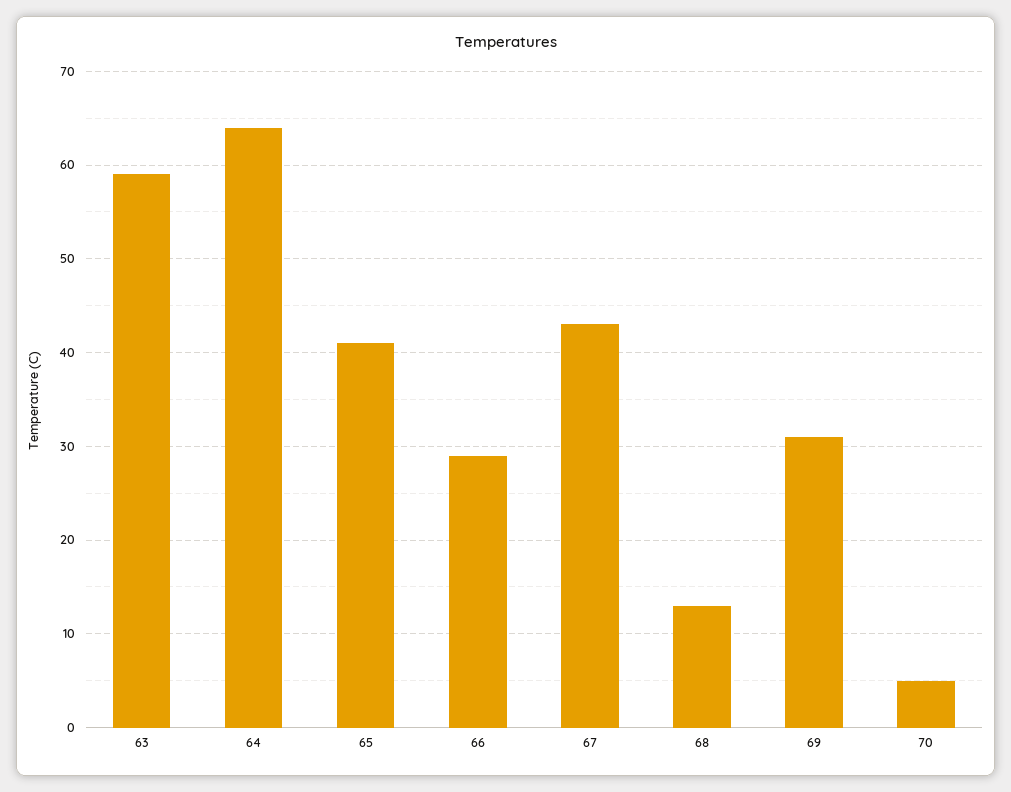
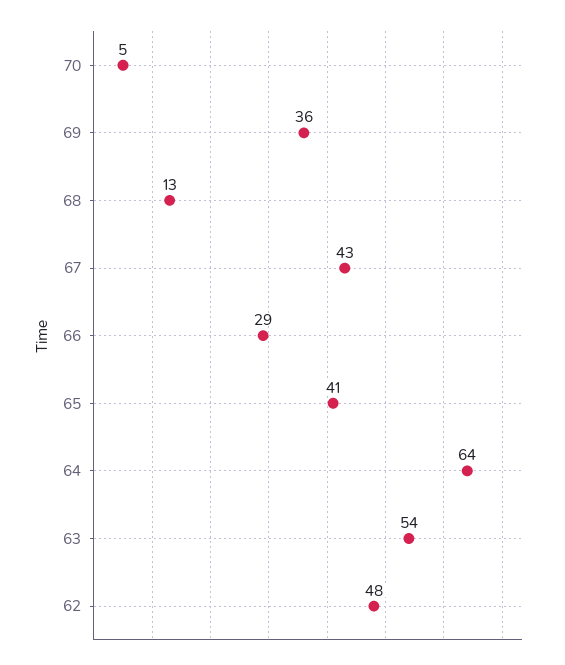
  {
-   "63": 59,
+   "63": 54,
    "64": 64,
    "65": 41,
    "66": 29,
    "67": 43,
    "68": 13,
-   "69": 31,
+   "69": 36,
-   "70": 5
+   "70": 5,
+   "62": 48
  }

